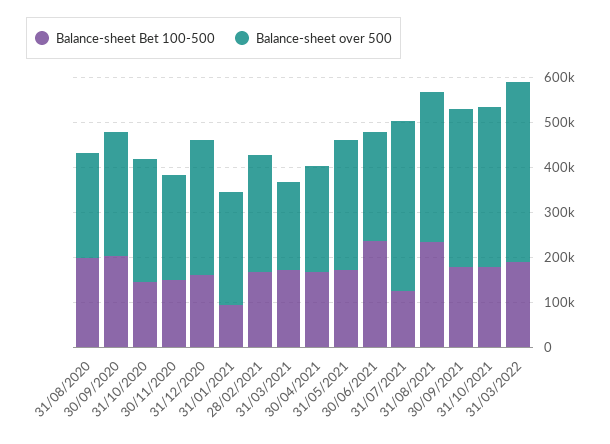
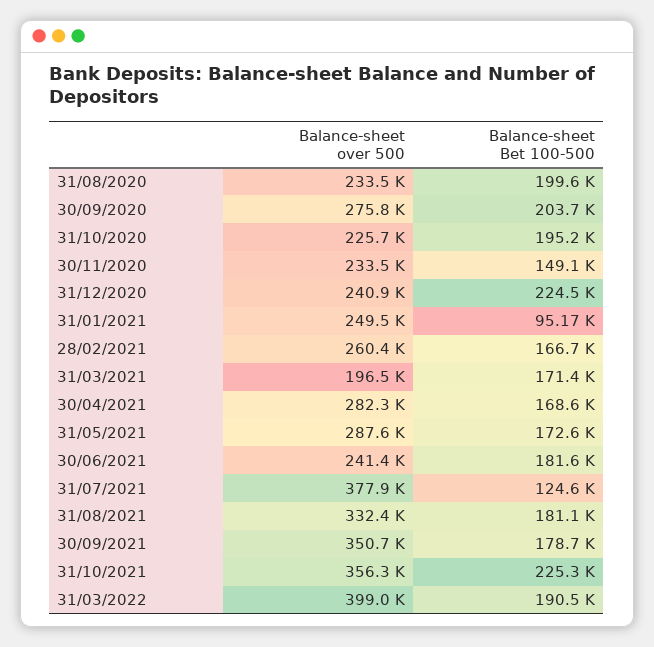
  {
    "Balance-sheet Bet 100-500": {
      "31/08/2020": 199600,
      "30/09/2020": 203700,
-     "31/10/2020": 140000,
+     "31/10/2020": 195200,
      "30/11/2020": 149100,
-     "31/12/2020": 160000,
+     "31/12/2020": 224500,
      "31/01/2021": 95170,
      "28/02/2021": 166700,
      "31/03/2021": 171400,
      "30/04/2021": 168600,
      "31/05/2021": 172600,
-     "30/06/2021": 240000,
+     "30/06/2021": 181600,
      "31/07/2021": 124600,
-     "31/08/2021": 240000,
+     "31/08/2021": 181100,
      "30/09/2021": 178700,
-     "31/10/2021": 180000,
+     "31/10/2021": 225300,
      "31/03/2022": 190500
    },
    "Balance-sheet over 500": {
      "31/08/2020": 233500,
      "30/09/2020": 275800,
-     "31/10/2020": 280000,
+     "31/10/2020": 225700,
      "30/11/2020": 233500,
-     "31/12/2020": 300000,
+     "31/12/2020": 240900,
      "31/01/2021": 249500,
      "28/02/2021": 260400,
      "31/03/2021": 196500,
-     "30/04/2021": 240000,
+     "30/04/2021": 282300,
      "31/05/2021": 287600,
      "30/06/2021": 241400,
      "31/07/2021": 377900,
      "31/08/2021": 332400,
      "30/09/2021": 350700,
      "31/10/2021": 356300,
      "31/03/2022": 399000
    }
  }

